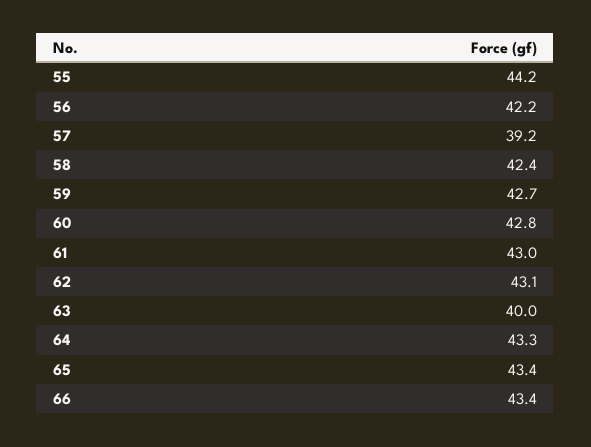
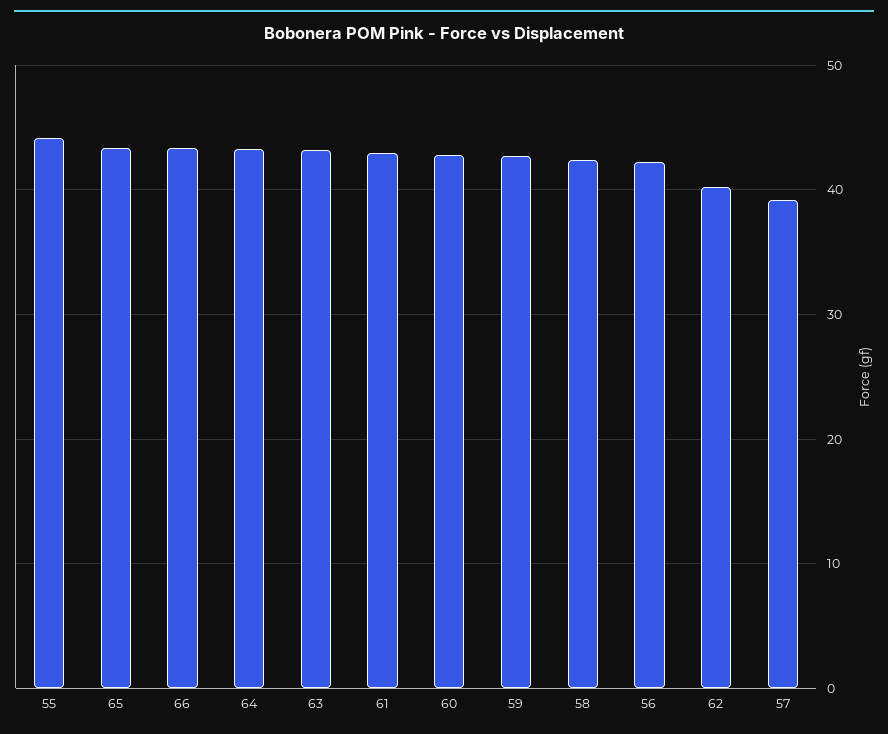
  {
    "55": 44.2,
    "56": 42.2,
    "57": 39.2,
    "58": 42.4,
    "59": 42.7,
    "60": 42.8,
    "61": 43,
-   "62": 43.1,
+   "62": 40,
-   "63": 40,
+   "63": 43,
    "64": 43.3,
    "65": 43.4,
    "66": 43.4
  }

